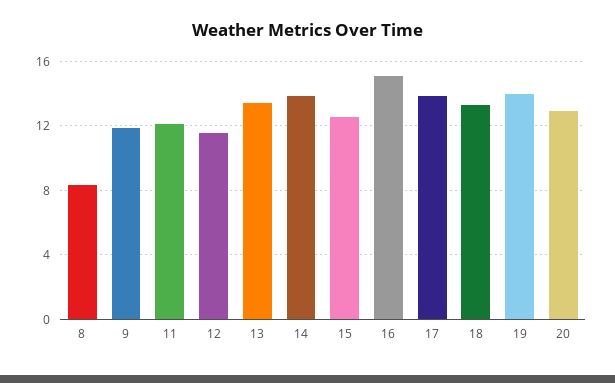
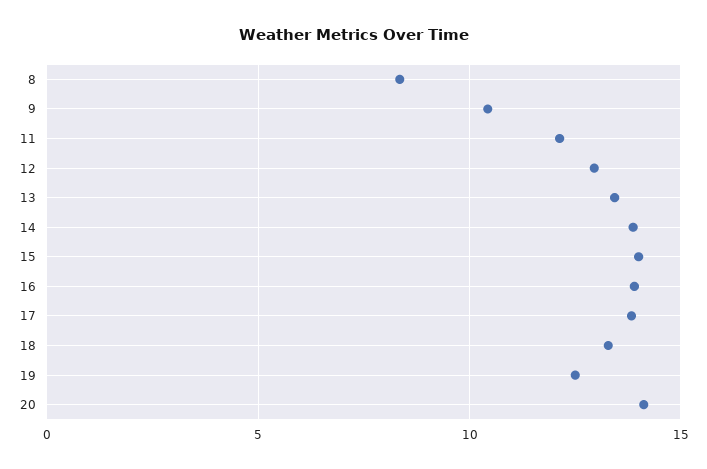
  {
    "8": 8.5,
-   "9": 12,
+   "9": 10.5,
    "11": 12,
-   "12": 11.5,
+   "12": 13,
    "13": 13.5,
    "14": 14,
-   "15": 12.5,
+   "15": 14,
-   "16": 15,
+   "16": 14,
    "17": 14,
    "18": 13.5,
-   "19": 14,
+   "19": 12.5,
-   "20": 13
+   "20": 14
  }

